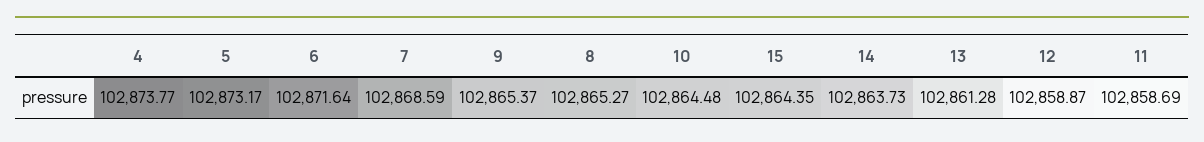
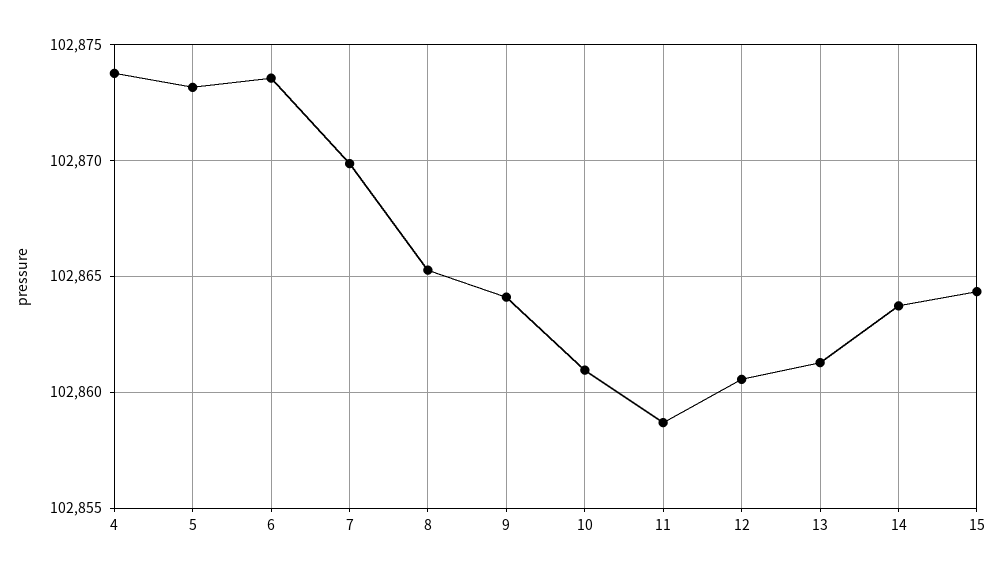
  {
    "4": 102873.77,
    "5": 102873.17,
-   "6": 102871.64,
+   "6": 102873.5,
-   "7": 102868.59,
+   "7": 102870,
-   "9": 102865.37,
+   "9": 102864,
    "8": 102865.27,
-   "10": 102864.48,
+   "10": 102861,
    "15": 102864.35,
    "14": 102863.73,
    "13": 102861.28,
-   "12": 102858.87,
+   "12": 102860.5,
    "11": 102858.69
  }

